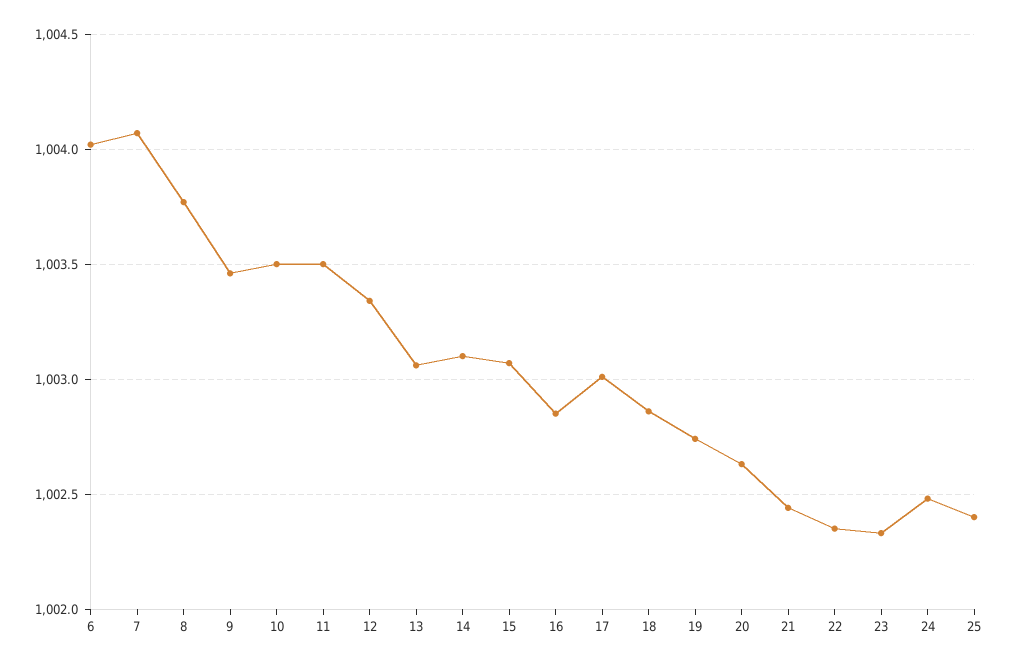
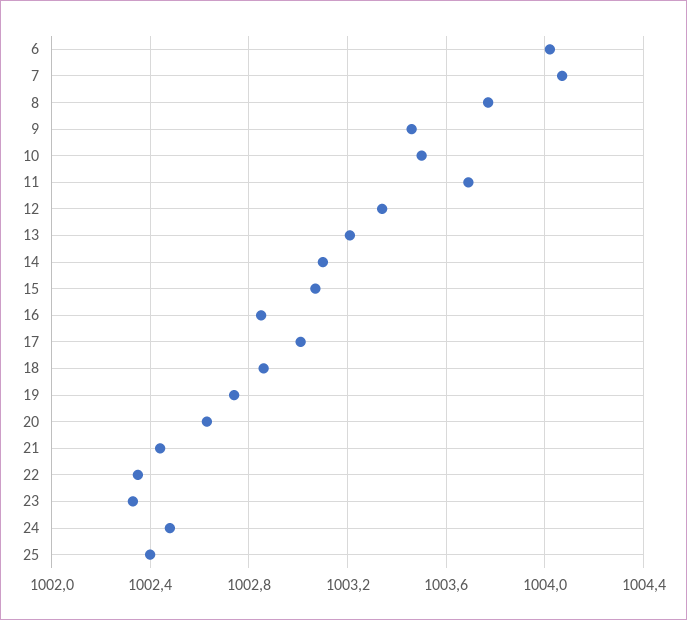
  {
    "6": 1004,
    "7": 1004.05,
    "8": 1003.75,
    "9": 1003.45,
    "10": 1003.5,
-   "11": 1003.5,
+   "11": 1003.7,
    "12": 1003.35,
-   "13": 1003.05,
+   "13": 1003.2,
    "14": 1003.1,
    "15": 1003.05,
    "16": 1002.85,
    "17": 1003,
    "18": 1002.85,
    "19": 1002.75,
    "20": 1002.65,
    "21": 1002.45,
    "22": 1002.35,
    "23": 1002.35,
    "24": 1002.5,
    "25": 1002.4
  }

